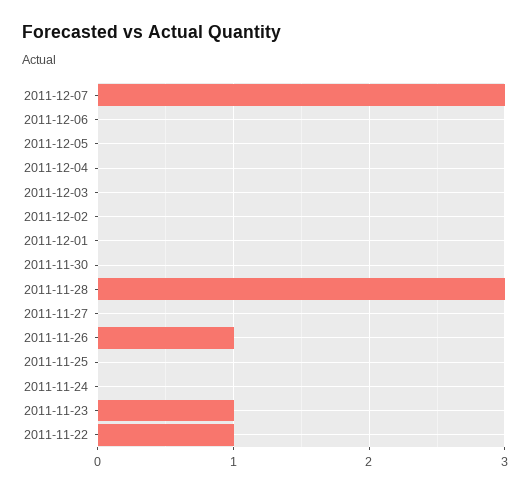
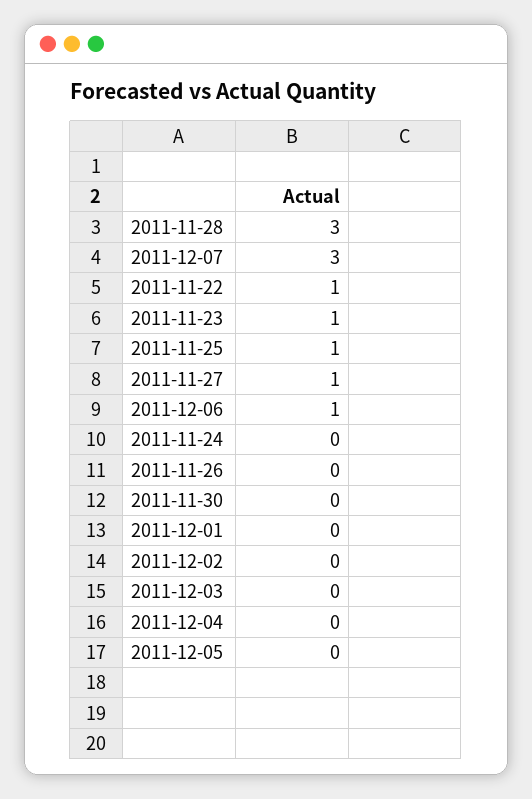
  {
    "2011-12-07": 3,
-   "2011-12-06": 0,
+   "2011-12-06": 1,
    "2011-12-05": 0,
    "2011-12-04": 0,
    "2011-12-03": 0,
    "2011-12-02": 0,
    "2011-12-01": 0,
    "2011-11-30": 0,
    "2011-11-28": 3,
-   "2011-11-27": 0,
+   "2011-11-27": 1,
-   "2011-11-26": 1,
+   "2011-11-26": 0,
-   "2011-11-25": 0,
+   "2011-11-25": 1,
    "2011-11-24": 0,
    "2011-11-23": 1,
    "2011-11-22": 1
  }

